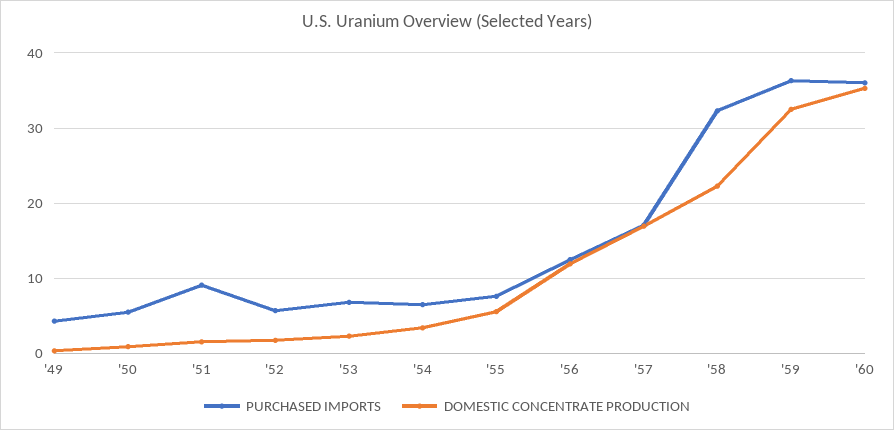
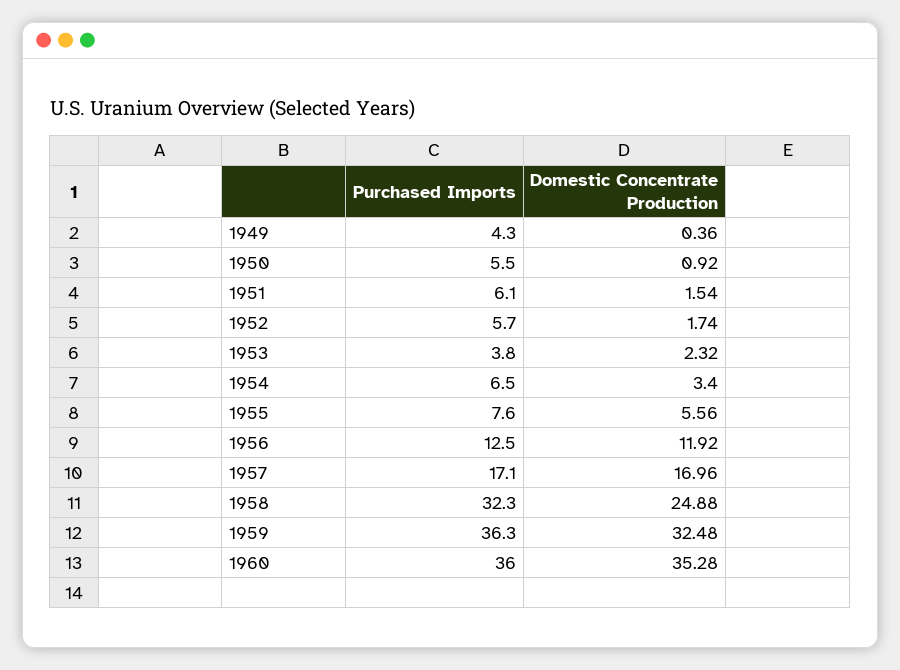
  {
    "PURCHASED IMPORTS": {
      "'49": 4.3,
      "'50": 5.5,
-     "'51": 9,
+     "'51": 6.1,
      "'52": 5.7,
-     "'53": 7,
+     "'53": 3.8,
      "'54": 6.5,
      "'55": 7.6,
      "'56": 12.5,
      "'57": 17.1,
      "'58": 32.3,
      "'59": 36.3,
      "'60": 36
    },
    "DOMESTIC CONCENTRATE PRODUCTION": {
      "'49": 0.36,
      "'50": 0.92,
      "'51": 1.54,
      "'52": 1.74,
      "'53": 2.32,
      "'54": 3.4,
      "'55": 5.56,
      "'56": 11.92,
      "'57": 16.96,
-     "'58": 22,
+     "'58": 24.88,
      "'59": 32.48,
      "'60": 35.28
    }
  }

